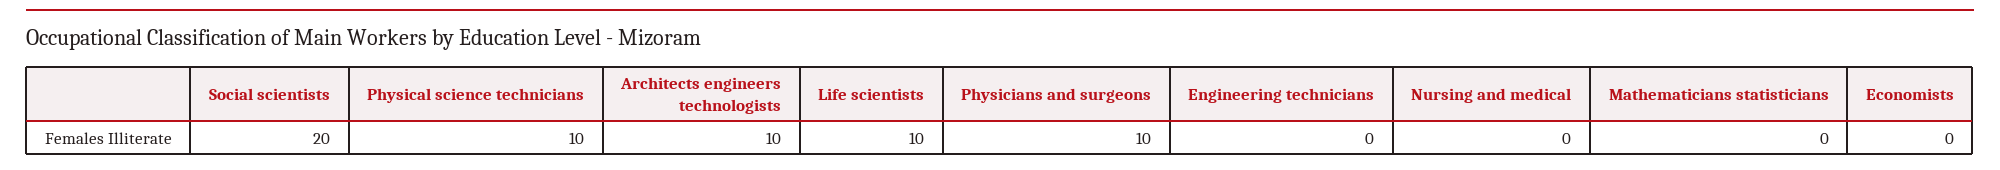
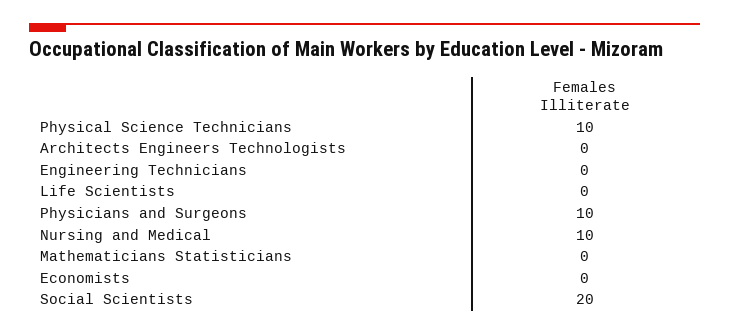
  {
    "Social scientists": 20,
    "Physical science technicians": 10,
-   "Architects engineers technologists": 10,
+   "Architects engineers technologists": 0,
-   "Life scientists": 10,
+   "Life scientists": 0,
    "Physicians and surgeons": 10,
    "Engineering technicians": 0,
-   "Nursing and medical": 0,
+   "Nursing and medical": 10,
    "Mathematicians statisticians": 0,
    "Economists": 0
  }

